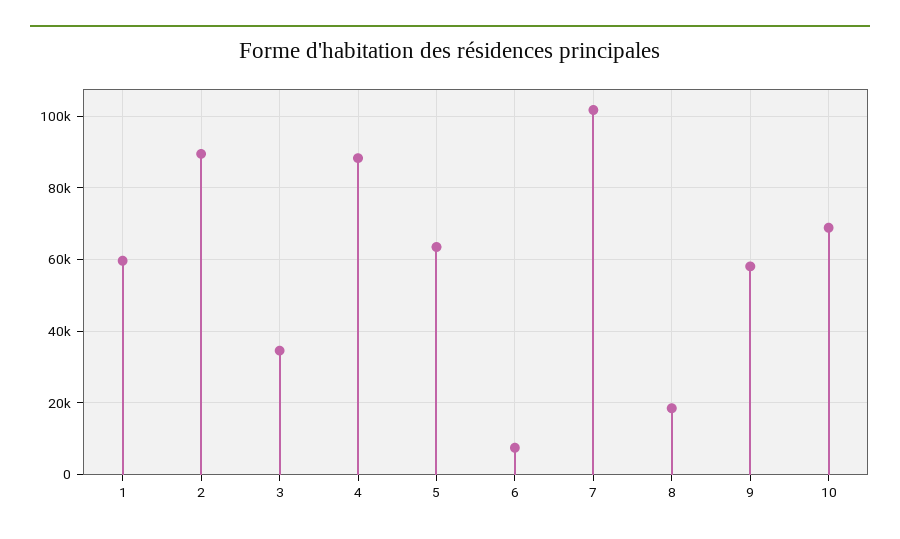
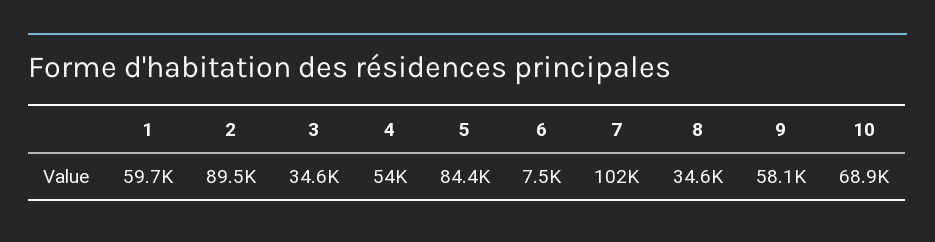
  {
    "1": 59700,
    "2": 89500,
    "3": 34600,
-   "4": 88000,
+   "4": 54000,
-   "5": 64000,
+   "5": 84400,
    "6": 7500,
    "7": 102000,
-   "8": 18000,
+   "8": 34600,
    "9": 58100,
    "10": 68900
  }

